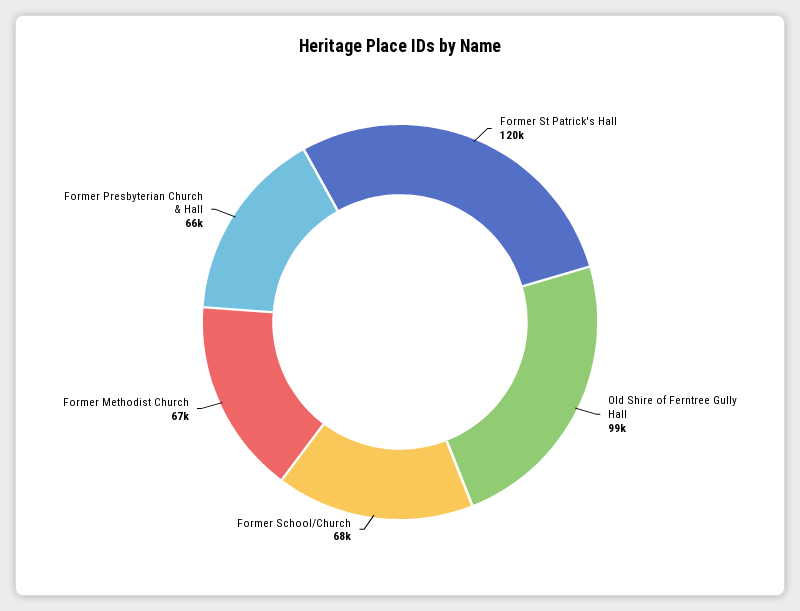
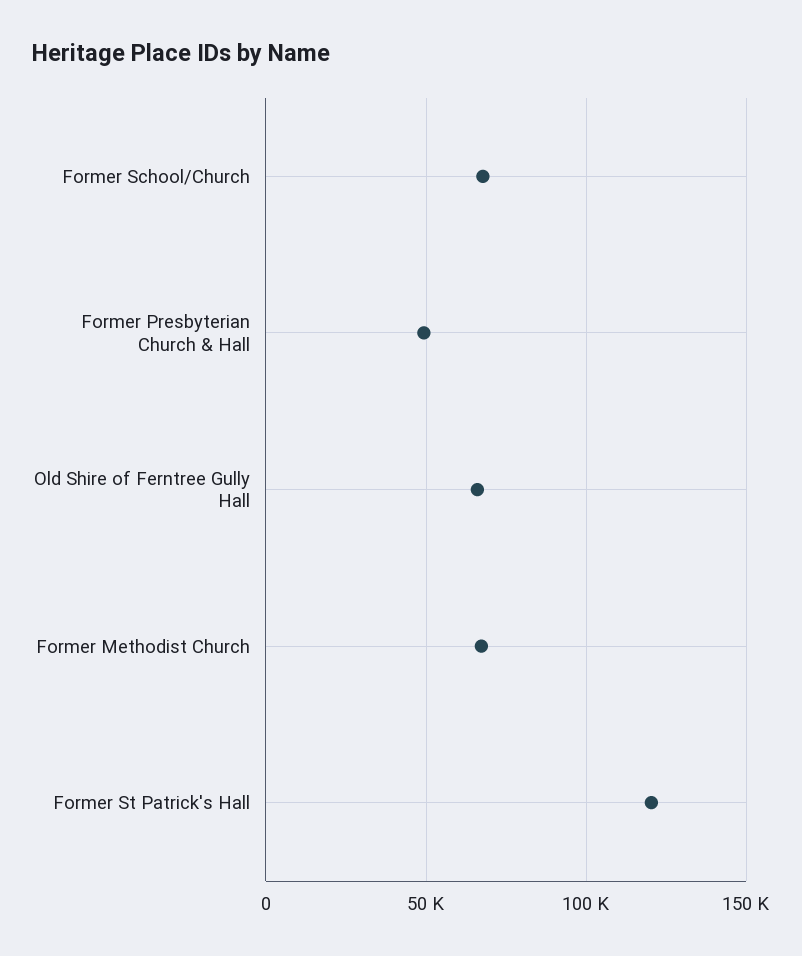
  {
    "Former St Patrick's Hall": 120000,
-   "Old Shire of Ferntree Gully Hall": 99000,
+   "Old Shire of Ferntree Gully Hall": 65000,
    "Former School/Church": 68000,
    "Former Methodist Church": 67000,
-   "Former Presbyterian Church & Hall": 66000
+   "Former Presbyterian Church & Hall": 50000
  }

